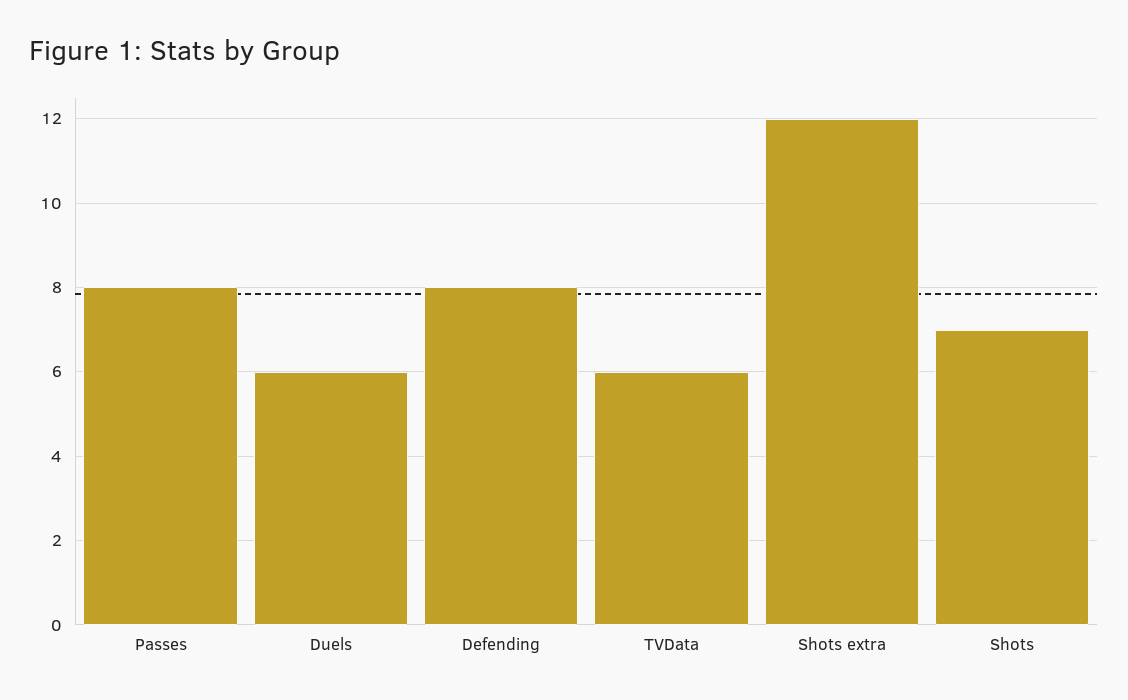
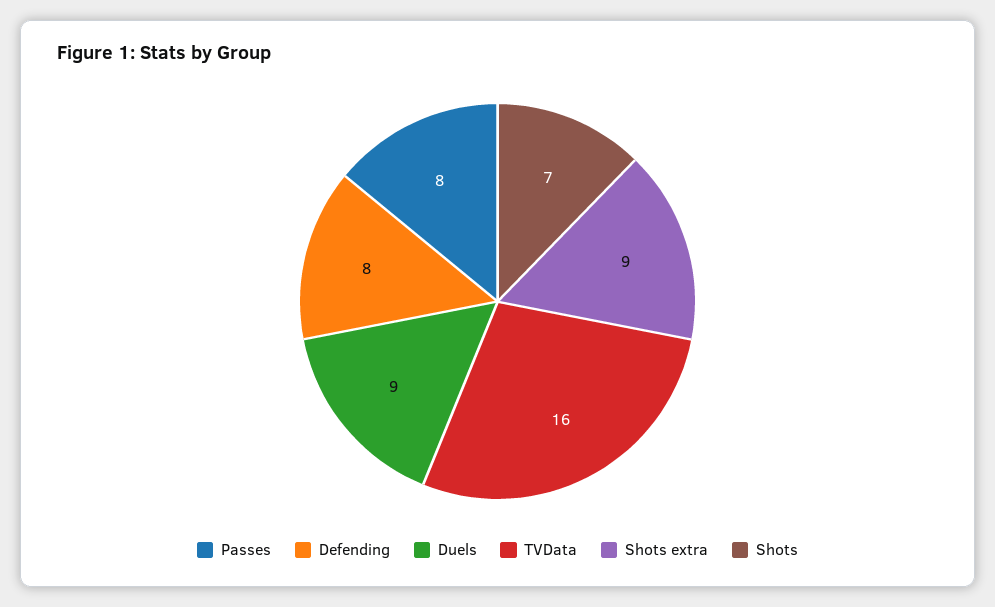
  {
    "Passes": 8,
-   "Duels": 6,
+   "Duels": 9,
    "Defending": 8,
-   "TVData": 6,
+   "TVData": 16,
-   "Shots extra": 12,
+   "Shots extra": 9,
    "Shots": 7
  }

